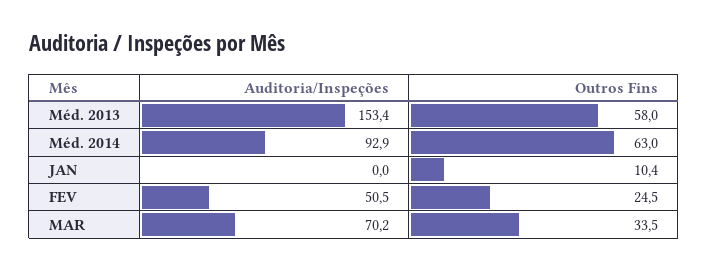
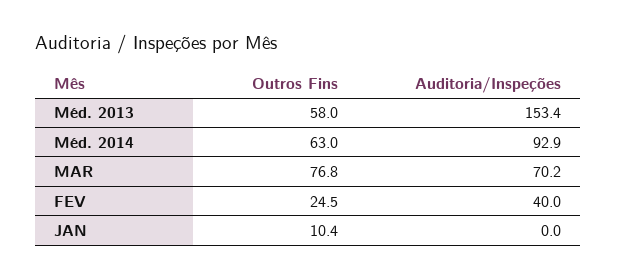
  {
    "Auditoria/Inspeções": {
      "Méd. 2013": 153.4,
      "Méd. 2014": 92.9,
      "JAN": 0,
-     "FEV": 50.5,
+     "FEV": 40,
      "MAR": 70.2
    },
    "Outros Fins": {
      "Méd. 2013": 58,
      "Méd. 2014": 63,
      "JAN": 10.4,
      "FEV": 24.5,
-     "MAR": 33.5
+     "MAR": 76.8
    }
  }

